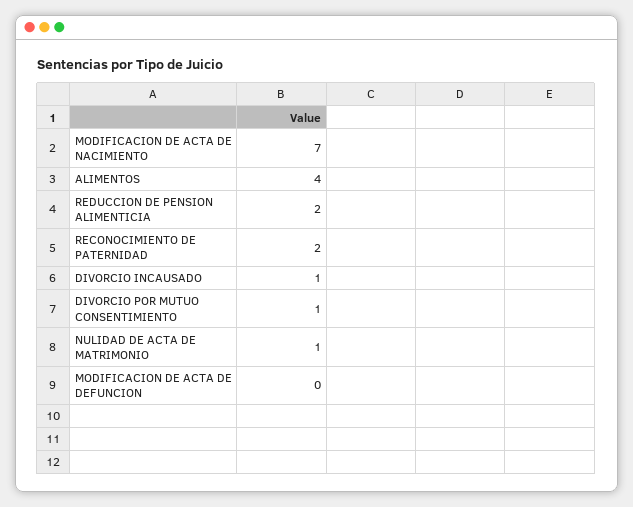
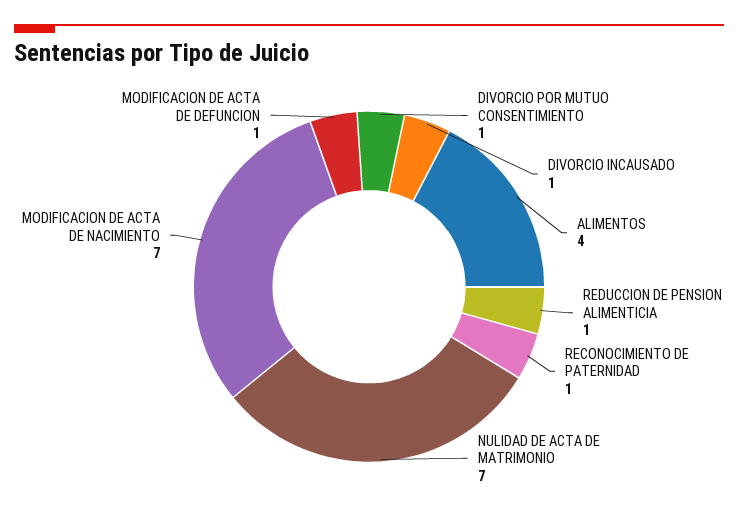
  {
    "MODIFICACION DE ACTA DE NACIMIENTO": 7,
    "ALIMENTOS": 4,
-   "REDUCCION DE PENSION ALIMENTICIA": 2,
+   "REDUCCION DE PENSION ALIMENTICIA": 1,
-   "RECONOCIMIENTO DE PATERNIDAD": 2,
+   "RECONOCIMIENTO DE PATERNIDAD": 1,
    "DIVORCIO INCAUSADO": 1,
    "DIVORCIO POR MUTUO CONSENTIMIENTO": 1,
-   "NULIDAD DE ACTA DE MATRIMONIO": 1,
+   "NULIDAD DE ACTA DE MATRIMONIO": 7,
-   "MODIFICACION DE ACTA DE DEFUNCION": 0
+   "MODIFICACION DE ACTA DE DEFUNCION": 1
  }

